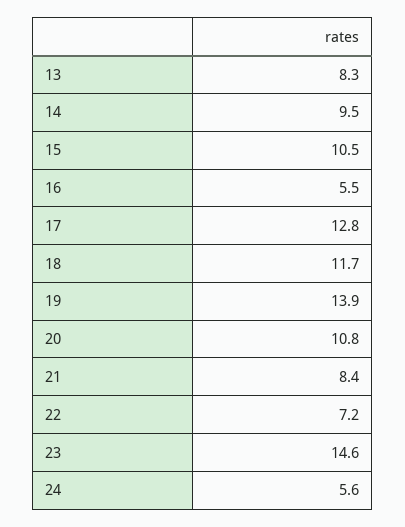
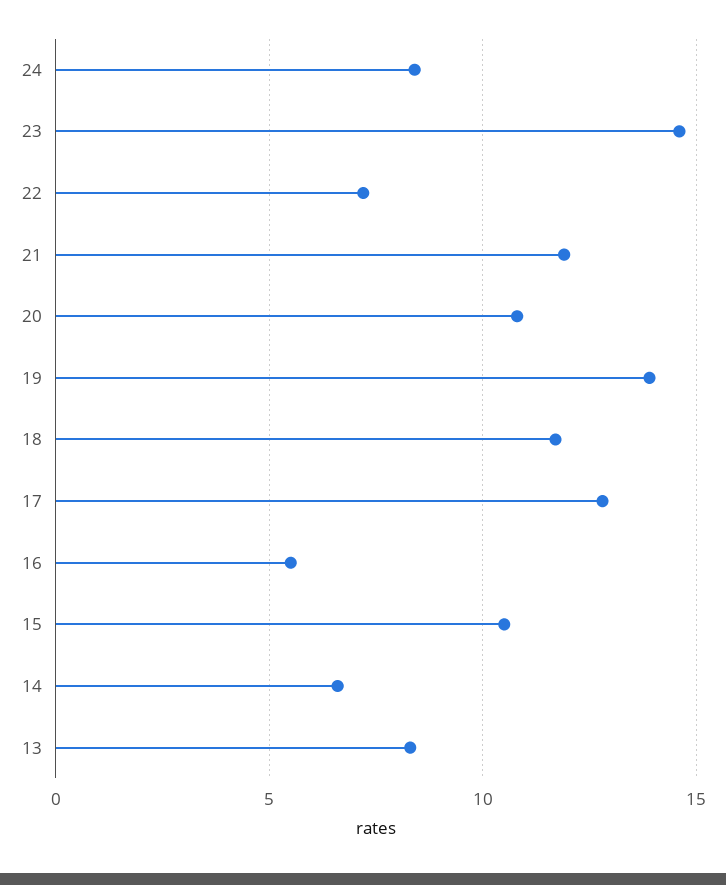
  {
    "13": 8.3,
-   "14": 9.5,
+   "14": 6.5,
    "15": 10.5,
    "16": 5.5,
    "17": 12.8,
    "18": 11.7,
    "19": 13.9,
    "20": 10.8,
-   "21": 8.4,
+   "21": 12,
    "22": 7.2,
    "23": 14.6,
-   "24": 5.6
+   "24": 8.5
  }

